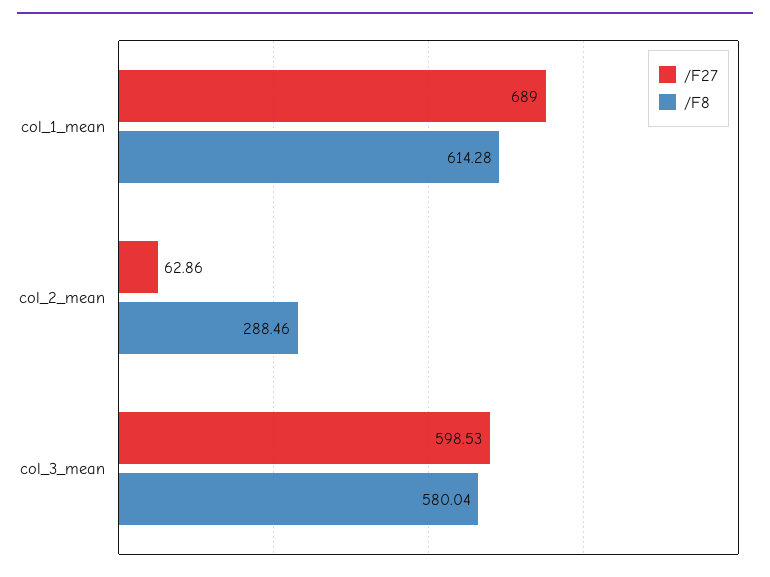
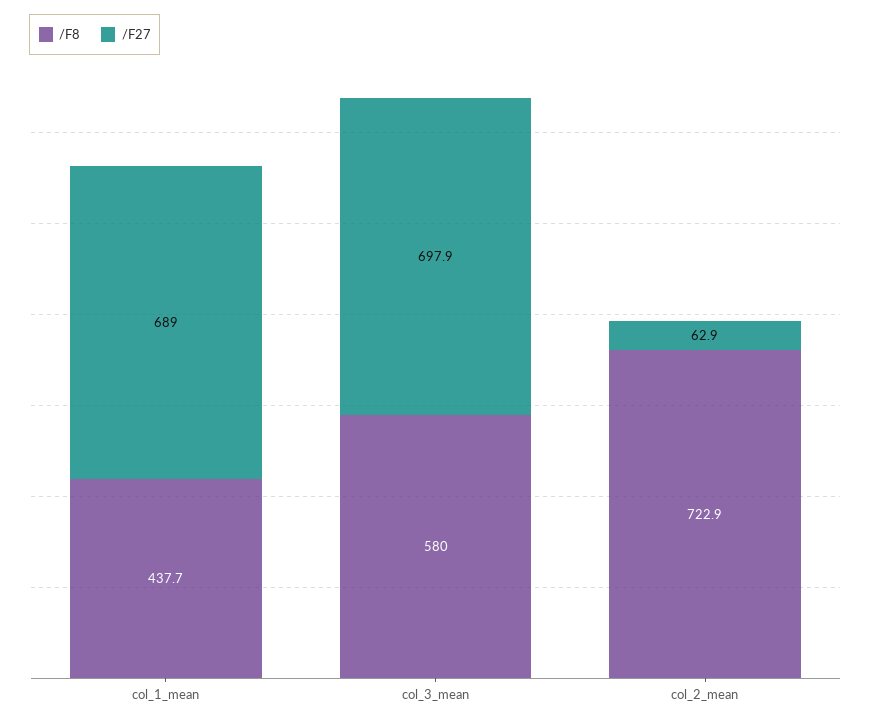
  {
    "/F27": {
      "col_1_mean": 689,
      "col_2_mean": 62.86,
-     "col_3_mean": 598.53
+     "col_3_mean": 697.9
    },
    "/F8": {
-     "col_1_mean": 614.28,
+     "col_1_mean": 437.7,
-     "col_2_mean": 288.46,
+     "col_2_mean": 722.9,
      "col_3_mean": 580.04
    }
  }

